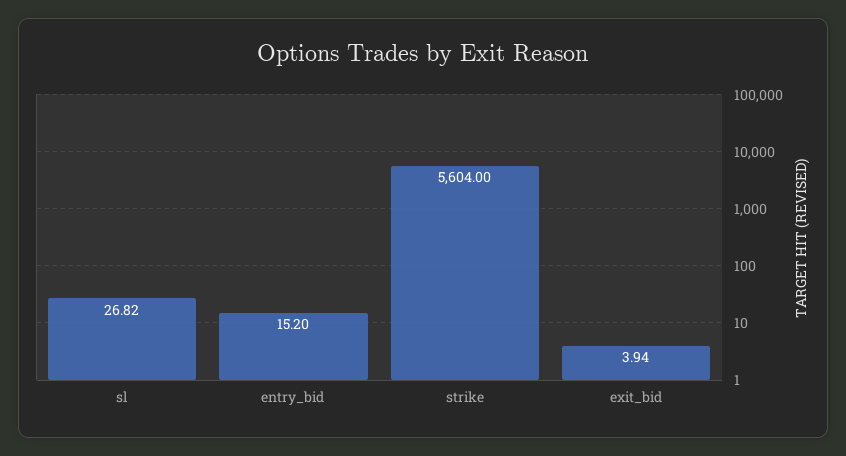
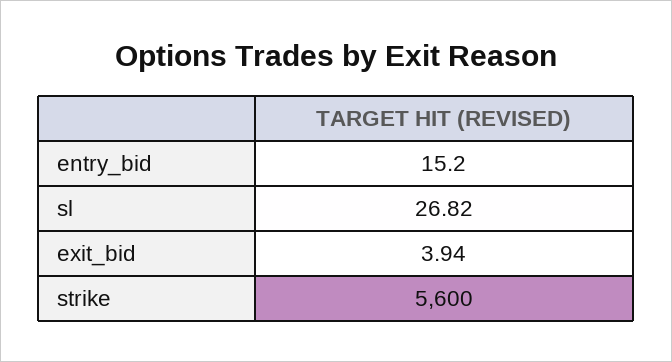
  {
    "sl": 26.82,
    "entry_bid": 15.2,
-   "strike": 5604,
+   "strike": 5600,
    "exit_bid": 3.94
  }

